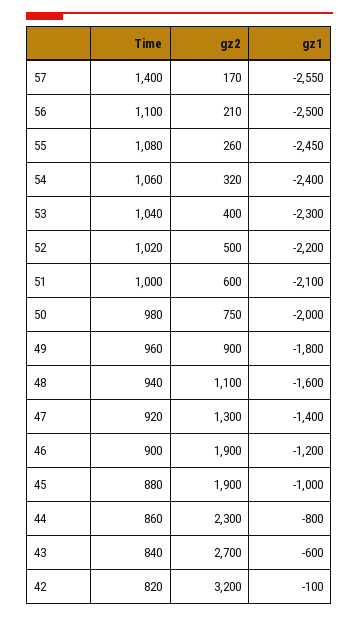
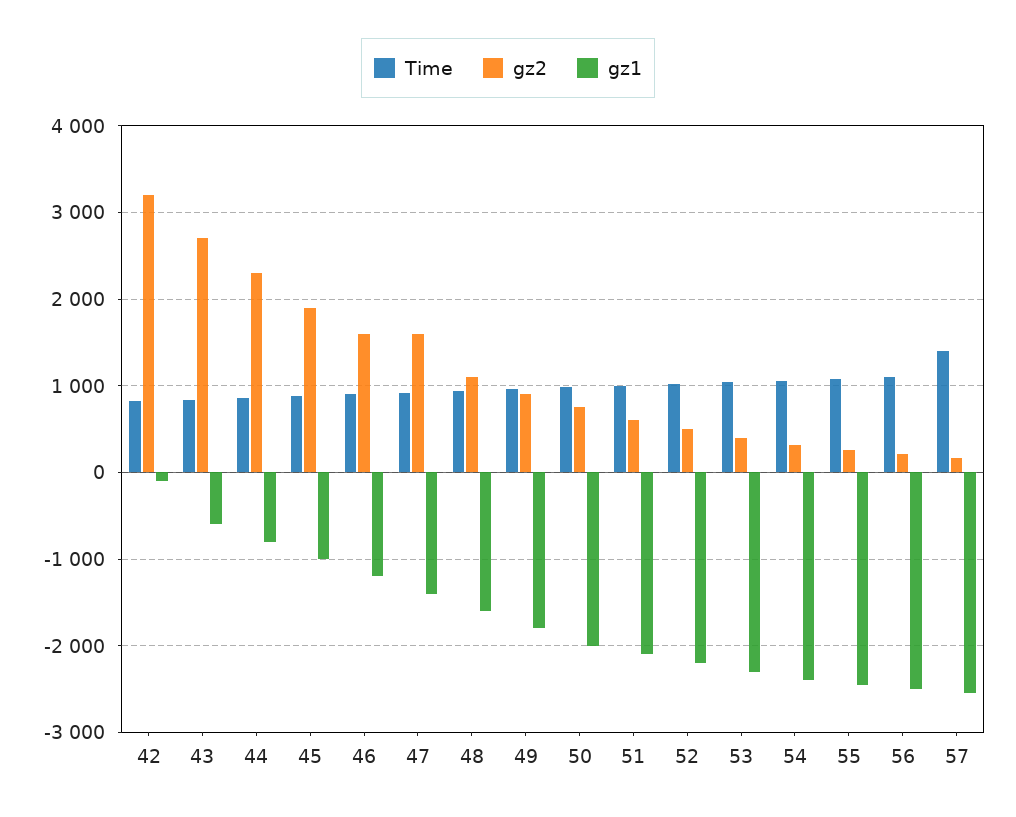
  {
    "Time": {
      "57": 1400,
      "56": 1100,
      "55": 1080,
      "54": 1060,
      "53": 1040,
      "52": 1020,
      "51": 1000,
      "50": 980,
      "49": 960,
      "48": 940,
      "47": 920,
      "46": 900,
      "45": 880,
      "44": 860,
      "43": 840,
      "42": 820
    },
    "gz2": {
      "57": 170,
      "56": 210,
      "55": 260,
      "54": 320,
      "53": 400,
      "52": 500,
      "51": 600,
      "50": 750,
      "49": 900,
      "48": 1100,
-     "47": 1300,
+     "47": 1600,
-     "46": 1900,
+     "46": 1600,
      "45": 1900,
      "44": 2300,
      "43": 2700,
      "42": 3200
    },
    "gz1": {
      "57": -2550,
      "56": -2500,
      "55": -2450,
      "54": -2400,
      "53": -2300,
      "52": -2200,
      "51": -2100,
      "50": -2000,
      "49": -1800,
      "48": -1600,
      "47": -1400,
      "46": -1200,
      "45": -1000,
      "44": -800,
      "43": -600,
      "42": -100
    }
  }

